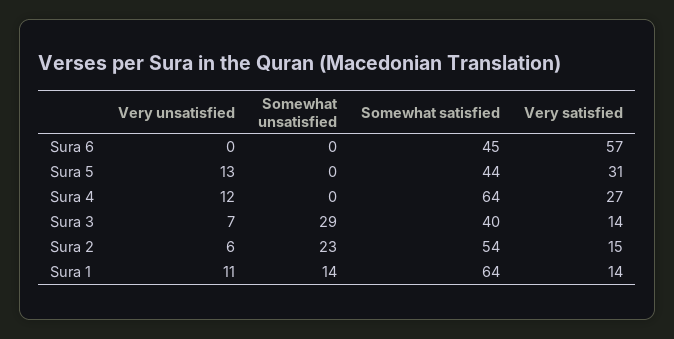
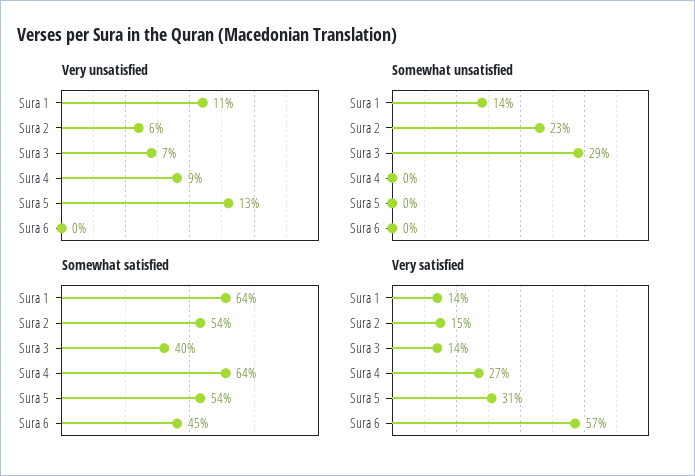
  {
    "Very unsatisfied": {
      "Sura 6": 0,
      "Sura 5": 13,
-     "Sura 4": 12,
+     "Sura 4": 9,
      "Sura 3": 7,
      "Sura 2": 6,
      "Sura 1": 11
    },
    "Somewhat unsatisfied": {
      "Sura 6": 0,
      "Sura 5": 0,
      "Sura 4": 0,
      "Sura 3": 29,
      "Sura 2": 23,
      "Sura 1": 14
    },
    "Somewhat satisfied": {
      "Sura 6": 45,
-     "Sura 5": 44,
+     "Sura 5": 54,
      "Sura 4": 64,
      "Sura 3": 40,
      "Sura 2": 54,
      "Sura 1": 64
    },
    "Very satisfied": {
      "Sura 6": 57,
      "Sura 5": 31,
      "Sura 4": 27,
      "Sura 3": 14,
      "Sura 2": 15,
      "Sura 1": 14
    }
  }

